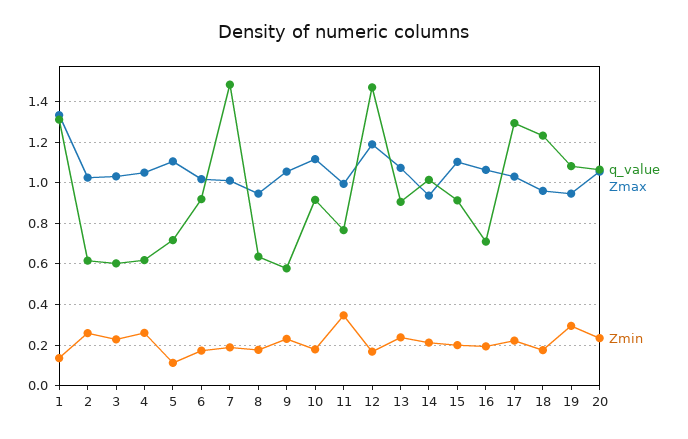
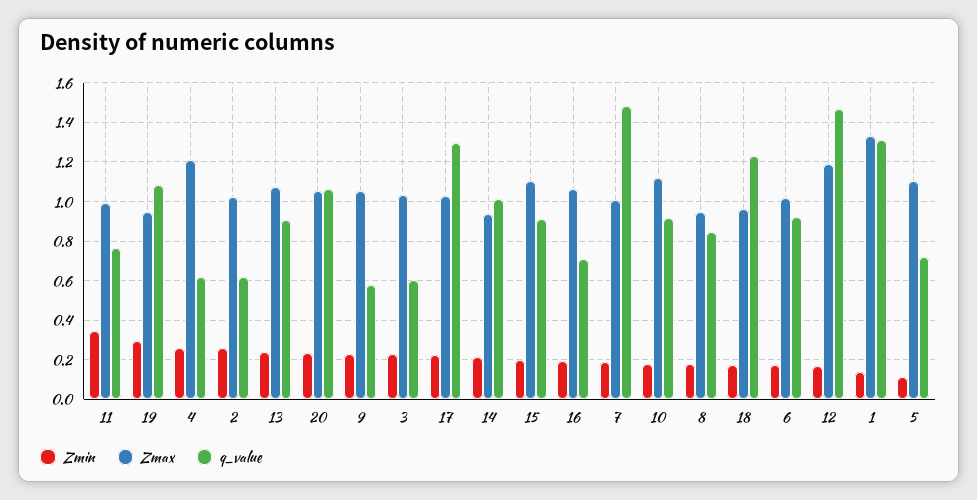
  {
    "q_value": {
      "1": 1.3,
      "2": 0.6,
      "3": 0.6,
      "4": 0.6,
      "5": 0.7,
      "6": 0.9,
      "7": 1.5,
-     "8": 0.65,
+     "8": 0.85,
      "9": 0.6,
      "10": 0.9,
      "11": 0.75,
      "12": 1.45,
      "13": 0.9,
      "14": 1,
      "15": 0.9,
      "16": 0.7,
      "17": 1.3,
      "18": 1.25,
      "19": 1.1,
      "20": 1.05
    },
    "Zmax": {
      "1": 1.35,
      "2": 1.05,
      "3": 1.05,
-     "4": 1.05,
+     "4": 1.2,
      "5": 1.1,
      "6": 1,
      "7": 1,
      "8": 0.95,
      "9": 1.05,
      "10": 1.1,
      "11": 1,
      "12": 1.2,
      "13": 1.05,
      "14": 0.95,
      "15": 1.1,
      "16": 1.05,
      "17": 1.05,
      "18": 0.95,
      "19": 0.95,
      "20": 1.05
    },
    "Zmin": {
      "1": 0.15,
      "2": 0.25,
      "3": 0.25,
      "4": 0.25,
      "5": 0.1,
      "6": 0.15,
      "7": 0.2,
      "8": 0.2,
      "9": 0.25,
      "10": 0.2,
      "11": 0.35,
      "12": 0.15,
      "13": 0.25,
      "14": 0.2,
      "15": 0.2,
      "16": 0.2,
      "17": 0.2,
      "18": 0.2,
      "19": 0.3,
      "20": 0.25
    }
  }

